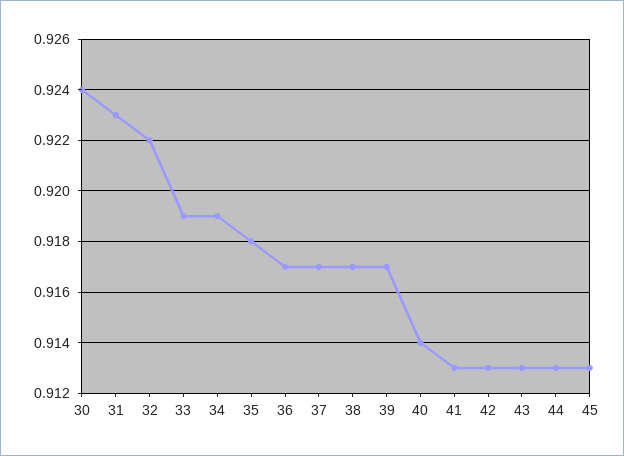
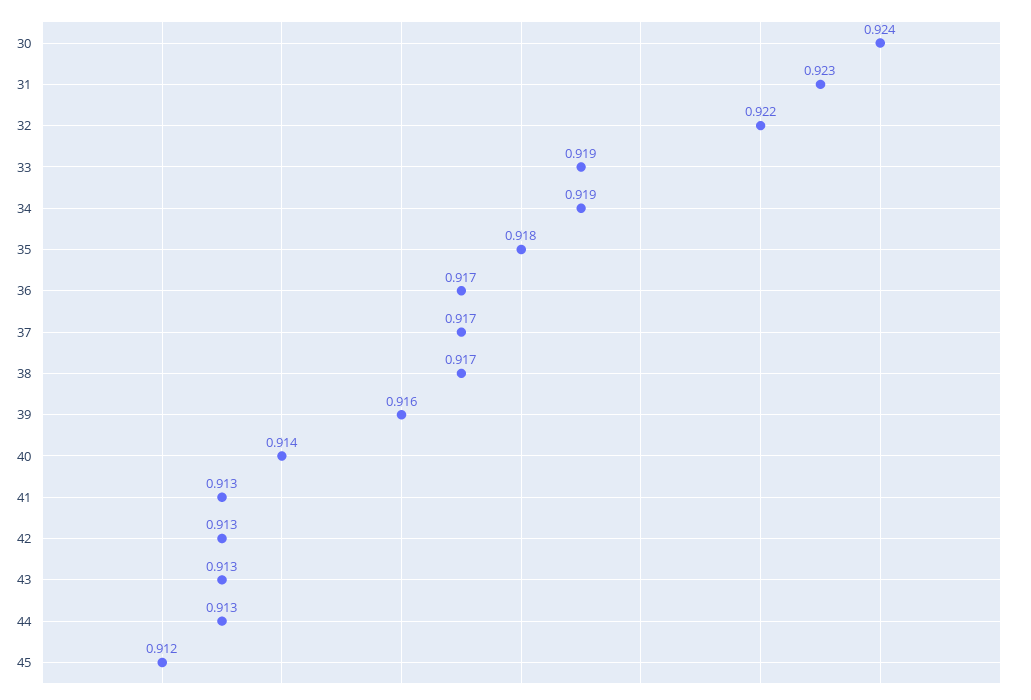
  {
    "30": 0.924,
    "31": 0.923,
    "32": 0.922,
    "33": 0.919,
    "34": 0.919,
    "35": 0.918,
    "36": 0.917,
    "37": 0.917,
    "38": 0.917,
-   "39": 0.917,
+   "39": 0.916,
    "40": 0.914,
    "41": 0.913,
    "42": 0.913,
    "43": 0.913,
    "44": 0.913,
-   "45": 0.913
+   "45": 0.912
  }

